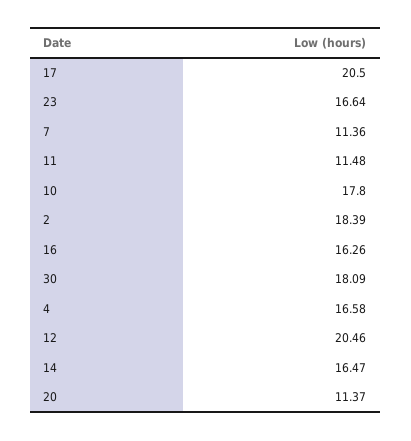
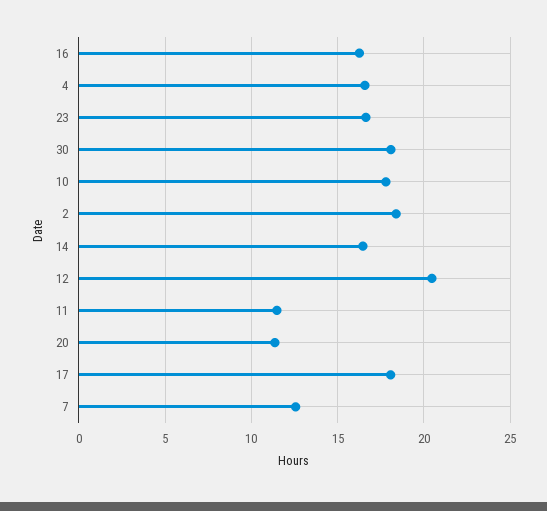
  {
-   "17": 20.5,
+   "17": 18,
    "23": 16.64,
-   "7": 11.36,
+   "7": 12.5,
    "11": 11.48,
    "10": 17.8,
    "2": 18.39,
    "16": 16.26,
    "30": 18.09,
    "4": 16.58,
    "12": 20.46,
    "14": 16.47,
    "20": 11.37
  }

